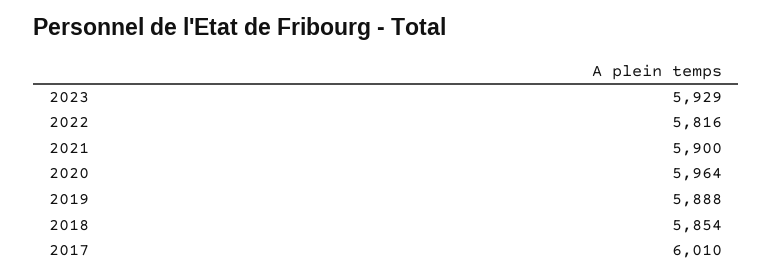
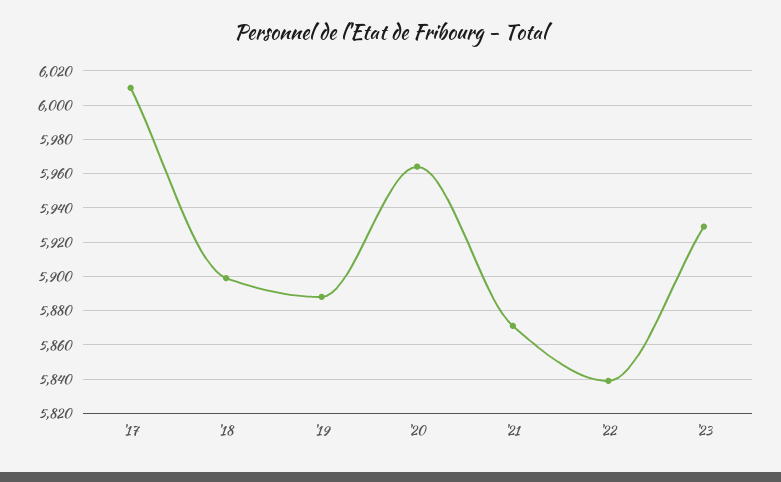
  {
    "2023": 5929,
-   "2022": 5816,
+   "2022": 5840,
-   "2021": 5900,
+   "2021": 5870,
    "2020": 5964,
    "2019": 5888,
-   "2018": 5854,
+   "2018": 5900,
    "2017": 6010
  }

